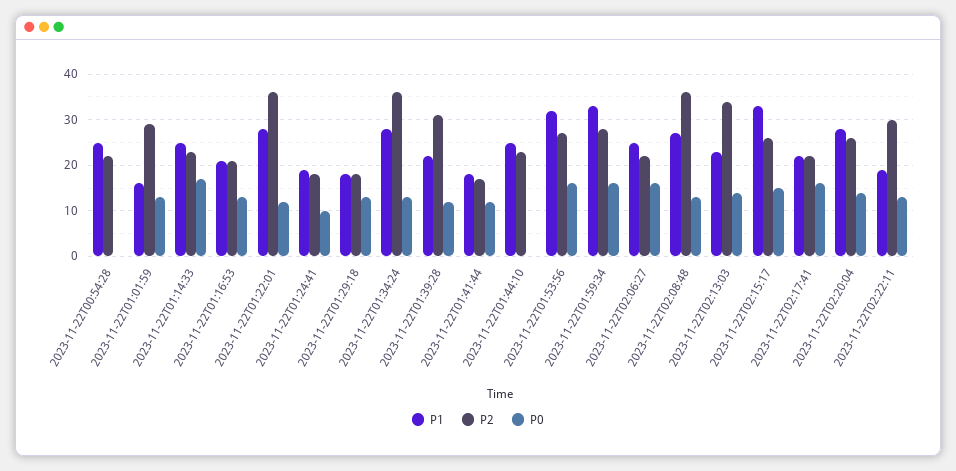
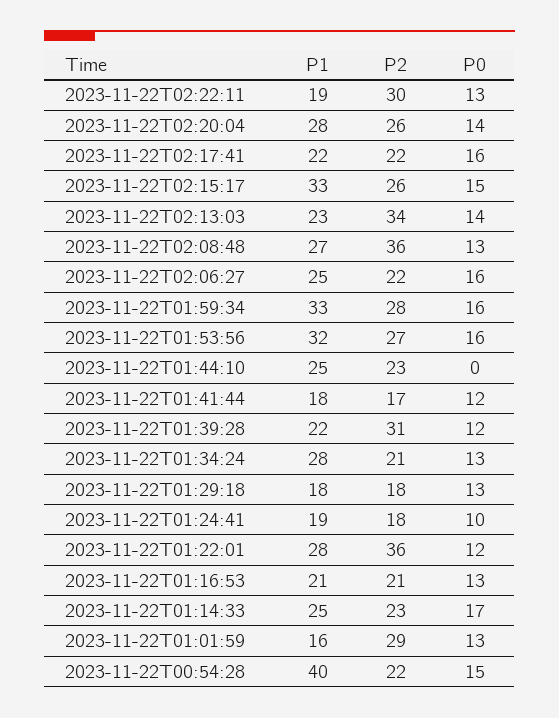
  {
    "P1": {
-     "2023-11-22T00:54:28": 25,
+     "2023-11-22T00:54:28": 40,
      "2023-11-22T01:01:59": 16,
      "2023-11-22T01:14:33": 25,
      "2023-11-22T01:16:53": 21,
      "2023-11-22T01:22:01": 28,
      "2023-11-22T01:24:41": 19,
      "2023-11-22T01:29:18": 18,
      "2023-11-22T01:34:24": 28,
      "2023-11-22T01:39:28": 22,
      "2023-11-22T01:41:44": 18,
      "2023-11-22T01:44:10": 25,
      "2023-11-22T01:53:56": 32,
      "2023-11-22T01:59:34": 33,
      "2023-11-22T02:06:27": 25,
      "2023-11-22T02:08:48": 27,
      "2023-11-22T02:13:03": 23,
      "2023-11-22T02:15:17": 33,
      "2023-11-22T02:17:41": 22,
      "2023-11-22T02:20:04": 28,
      "2023-11-22T02:22:11": 19
    },
    "P2": {
      "2023-11-22T00:54:28": 22,
      "2023-11-22T01:01:59": 29,
      "2023-11-22T01:14:33": 23,
      "2023-11-22T01:16:53": 21,
      "2023-11-22T01:22:01": 36,
      "2023-11-22T01:24:41": 18,
      "2023-11-22T01:29:18": 18,
-     "2023-11-22T01:34:24": 35,
+     "2023-11-22T01:34:24": 21,
      "2023-11-22T01:39:28": 31,
      "2023-11-22T01:41:44": 17,
      "2023-11-22T01:44:10": 23,
      "2023-11-22T01:53:56": 27,
      "2023-11-22T01:59:34": 28,
      "2023-11-22T02:06:27": 22,
      "2023-11-22T02:08:48": 36,
      "2023-11-22T02:13:03": 34,
      "2023-11-22T02:15:17": 26,
      "2023-11-22T02:17:41": 22,
      "2023-11-22T02:20:04": 26,
      "2023-11-22T02:22:11": 30
    },
    "P0": {
-     "2023-11-22T00:54:28": 0,
+     "2023-11-22T00:54:28": 15,
      "2023-11-22T01:01:59": 13,
      "2023-11-22T01:14:33": 17,
      "2023-11-22T01:16:53": 13,
      "2023-11-22T01:22:01": 12,
      "2023-11-22T01:24:41": 10,
      "2023-11-22T01:29:18": 13,
      "2023-11-22T01:34:24": 13,
      "2023-11-22T01:39:28": 12,
      "2023-11-22T01:41:44": 12,
      "2023-11-22T01:44:10": 0,
      "2023-11-22T01:53:56": 16,
      "2023-11-22T01:59:34": 16,
      "2023-11-22T02:06:27": 16,
      "2023-11-22T02:08:48": 13,
      "2023-11-22T02:13:03": 14,
      "2023-11-22T02:15:17": 15,
      "2023-11-22T02:17:41": 16,
      "2023-11-22T02:20:04": 14,
      "2023-11-22T02:22:11": 13
    }
  }

